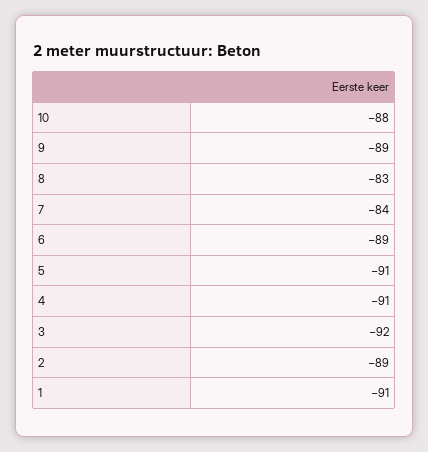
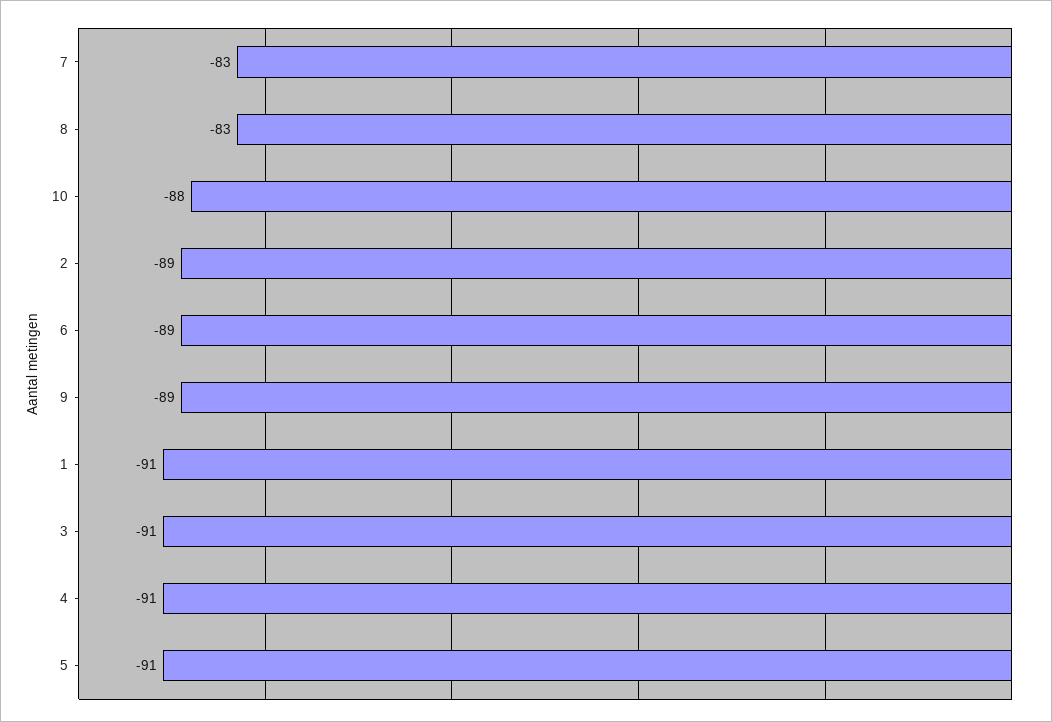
  {
    "10": -88,
    "9": -89,
    "8": -83,
-   "7": -84,
+   "7": -83,
    "6": -89,
    "5": -91,
    "4": -91,
-   "3": -92,
+   "3": -91,
    "2": -89,
    "1": -91
  }

